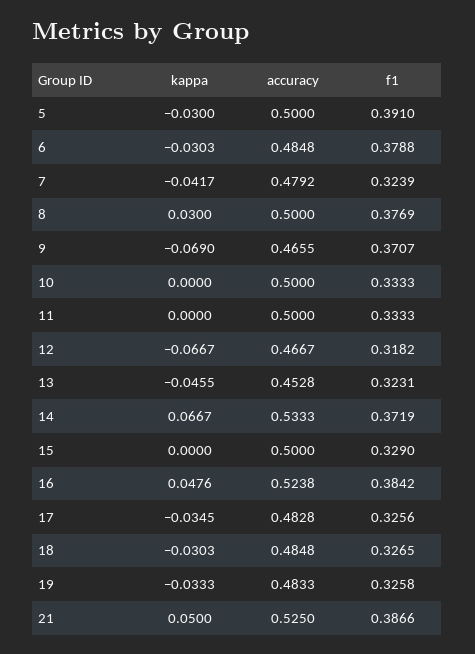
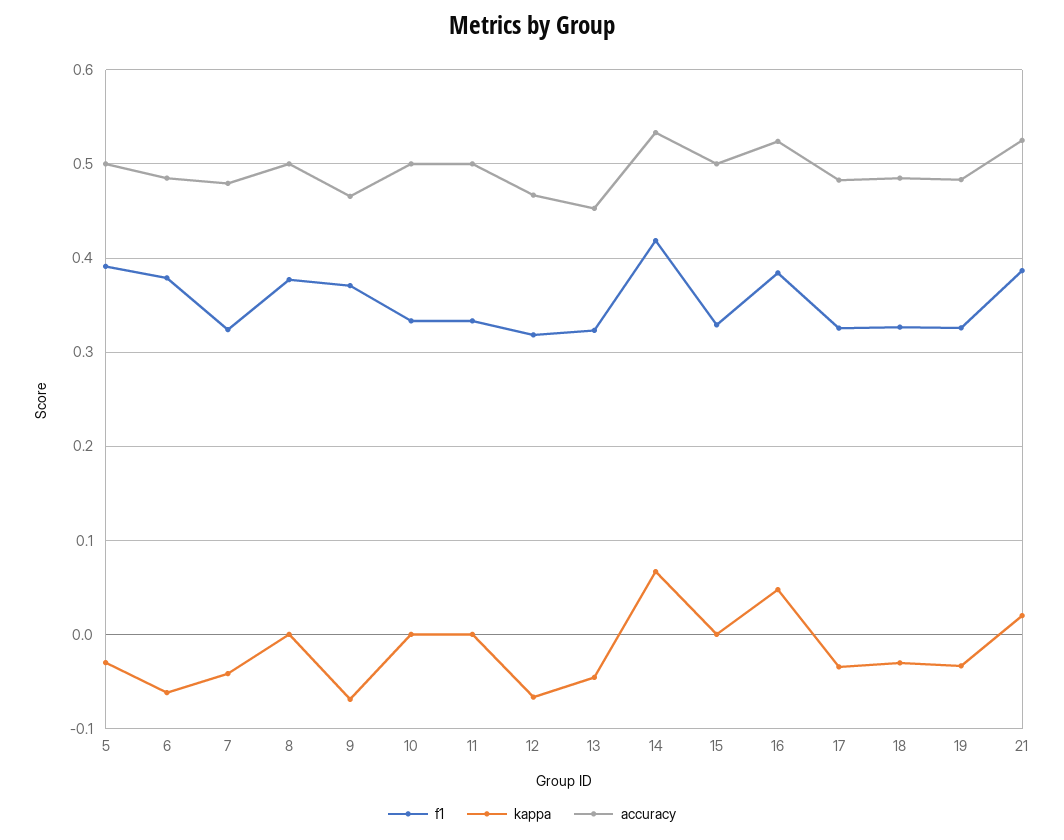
  {
    "kappa": {
      "5": -0.03,
-     "6": -0.0303,
+     "6": -0.06,
      "7": -0.0417,
-     "8": 0.03,
+     "8": 0,
      "9": -0.069,
      "10": 0,
      "11": 0,
      "12": -0.0667,
      "13": -0.0455,
      "14": 0.0667,
      "15": 0,
      "16": 0.0476,
      "17": -0.0345,
      "18": -0.0303,
      "19": -0.0333,
-     "21": 0.05
+     "21": 0.02
    },
    "accuracy": {
      "5": 0.5,
      "6": 0.4848,
      "7": 0.4792,
      "8": 0.5,
      "9": 0.4655,
      "10": 0.5,
      "11": 0.5,
      "12": 0.4667,
      "13": 0.4528,
      "14": 0.5333,
      "15": 0.5,
      "16": 0.5238,
      "17": 0.4828,
      "18": 0.4848,
      "19": 0.4833,
      "21": 0.525
    },
    "f1": {
      "5": 0.391,
      "6": 0.3788,
      "7": 0.3239,
      "8": 0.3769,
      "9": 0.3707,
      "10": 0.3333,
      "11": 0.3333,
      "12": 0.3182,
      "13": 0.3231,
-     "14": 0.3719,
+     "14": 0.42,
      "15": 0.329,
      "16": 0.3842,
      "17": 0.3256,
      "18": 0.3265,
      "19": 0.3258,
      "21": 0.3866
    }
  }

